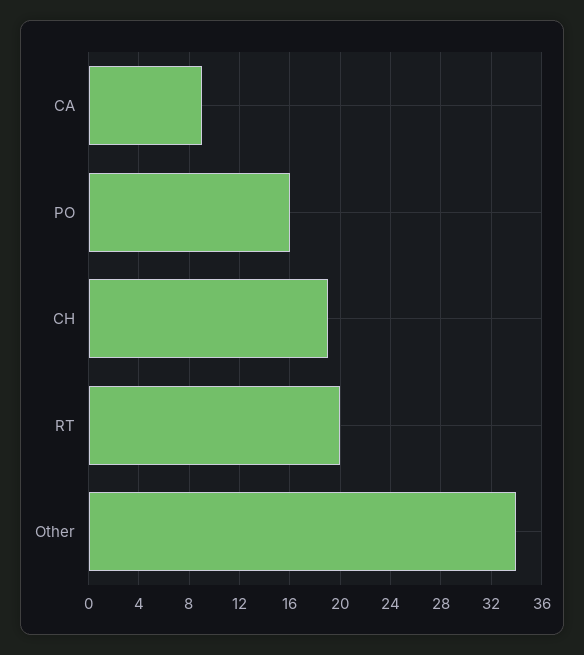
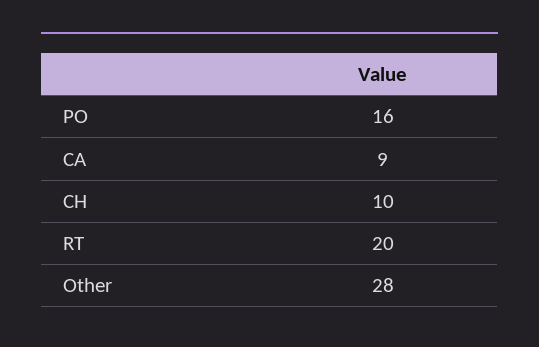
  {
    "CA": 9,
    "PO": 16,
-   "CH": 19,
+   "CH": 10,
    "RT": 20,
-   "Other": 34
+   "Other": 28
  }

